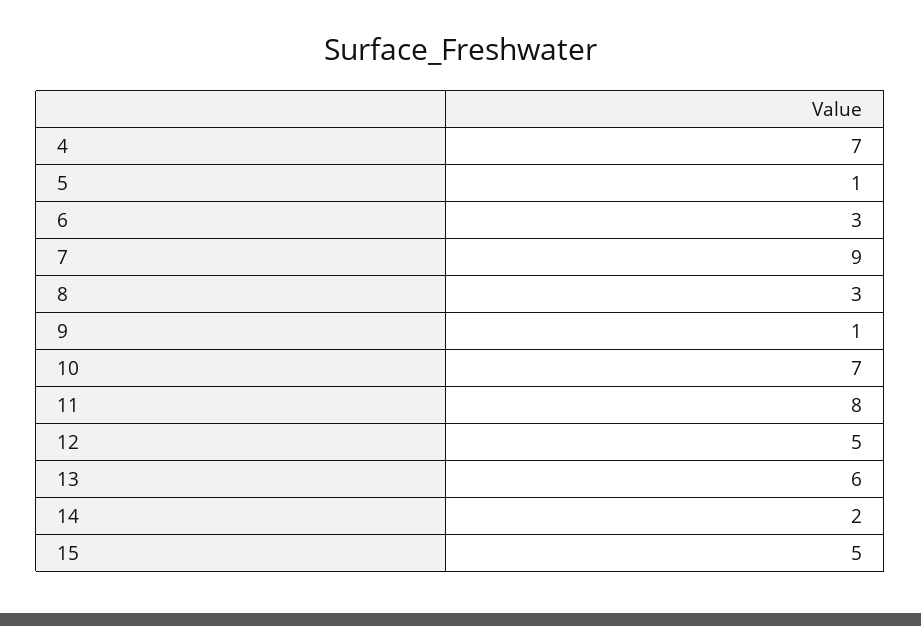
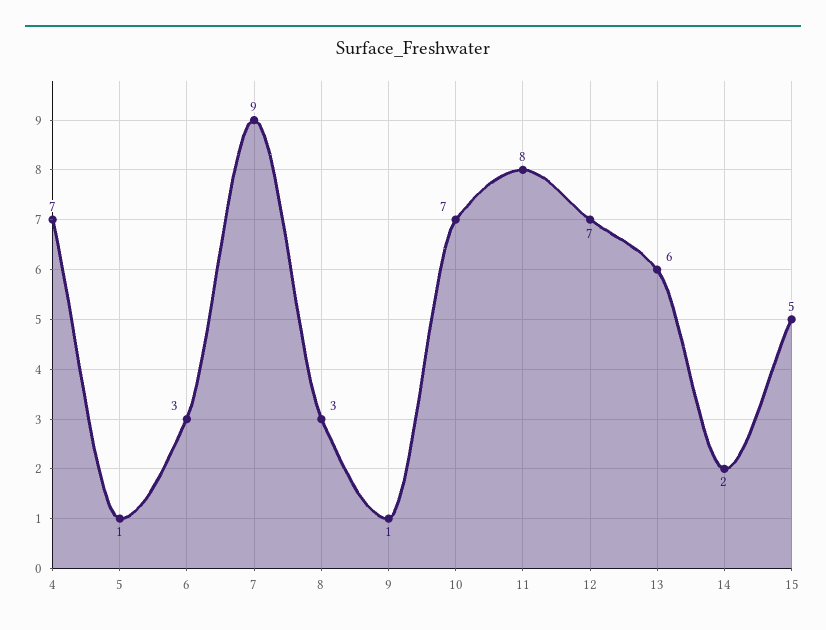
  {
    "4": 7,
    "5": 1,
    "6": 3,
    "7": 9,
    "8": 3,
    "9": 1,
    "10": 7,
    "11": 8,
-   "12": 5,
+   "12": 7,
    "13": 6,
    "14": 2,
    "15": 5
  }

